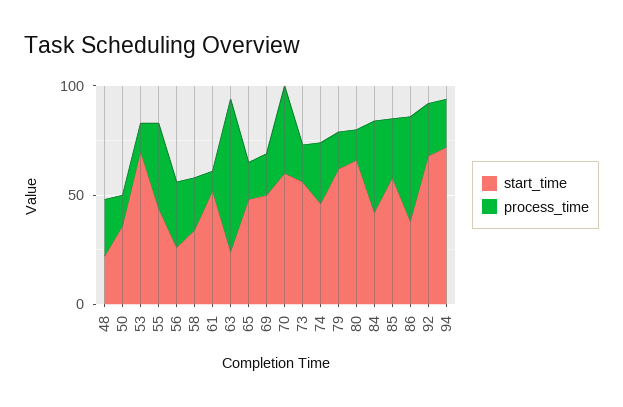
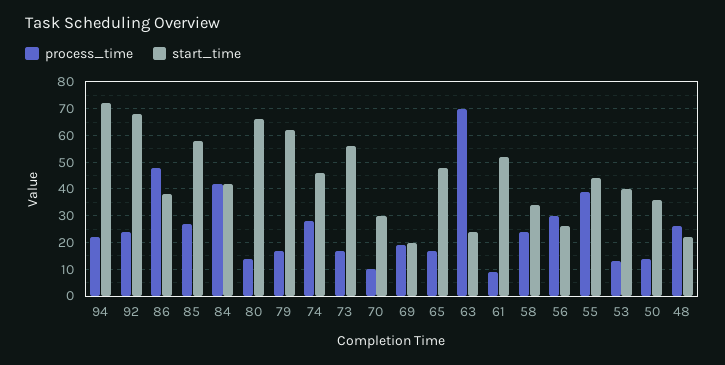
  {
    "start_time": {
      "48": 20,
      "50": 35,
-     "53": 70,
+     "53": 40,
      "55": 45,
      "56": 25,
      "58": 35,
      "61": 50,
      "63": 25,
      "65": 50,
-     "69": 50,
+     "69": 20,
-     "70": 60,
+     "70": 30,
      "73": 55,
      "74": 45,
      "79": 60,
      "80": 65,
      "84": 40,
      "85": 60,
      "86": 40,
      "92": 70,
      "94": 70
    },
    "process_time": {
      "48": 25,
      "50": 15,
      "53": 15,
      "55": 40,
      "56": 30,
      "58": 25,
      "61": 10,
      "63": 70,
      "65": 15,
      "69": 20,
-     "70": 40,
+     "70": 10,
      "73": 15,
      "74": 30,
      "79": 15,
      "80": 15,
      "84": 40,
      "85": 25,
      "86": 50,
      "92": 25,
      "94": 20
    }
  }

